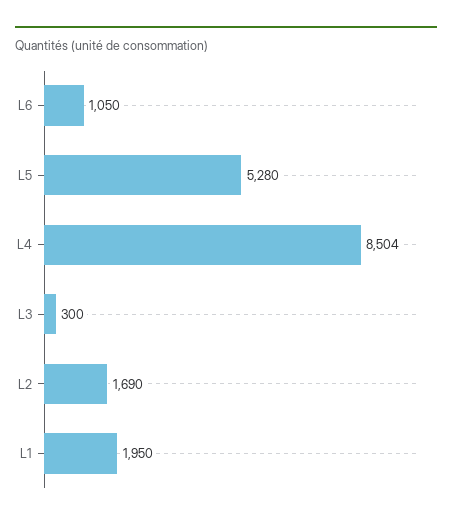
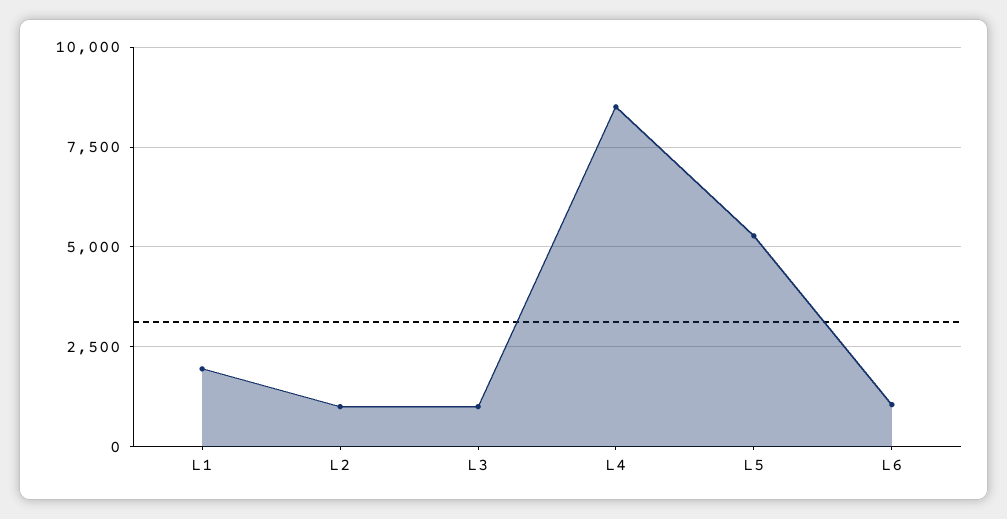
  {
    "L6": 1050,
    "L5": 5280,
    "L4": 8504,
-   "L3": 300,
+   "L3": 1000,
-   "L2": 1690,
+   "L2": 1000,
    "L1": 1950
  }

